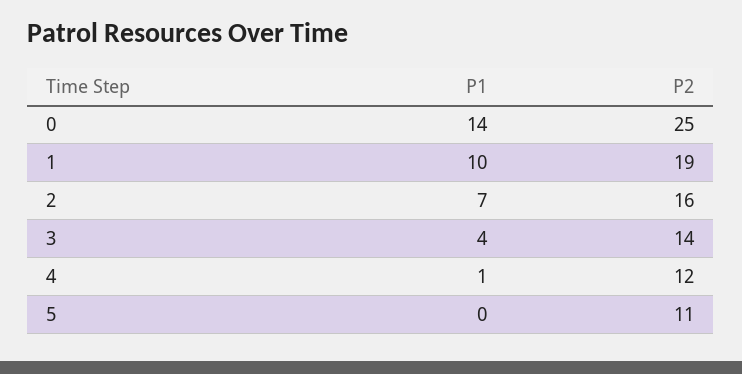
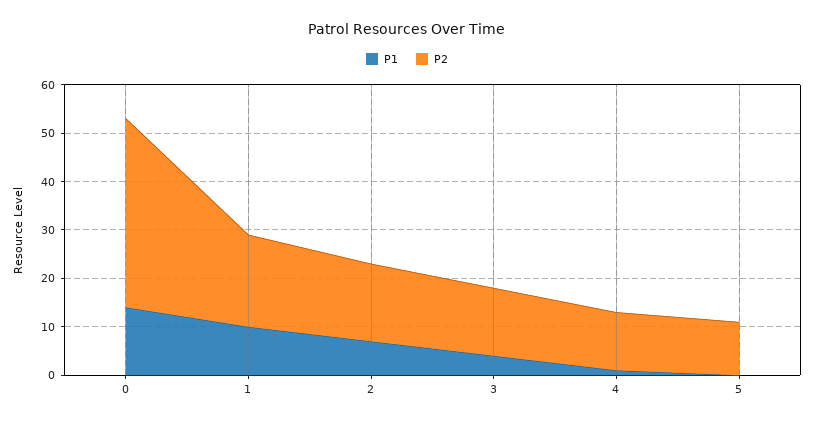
  {
    "P1": {
      "0": 14,
      "1": 10,
      "2": 7,
      "3": 4,
      "4": 1,
      "5": 0
    },
    "P2": {
-     "0": 25,
+     "0": 40,
      "1": 19,
      "2": 16,
      "3": 14,
      "4": 12,
      "5": 11
    }
  }

